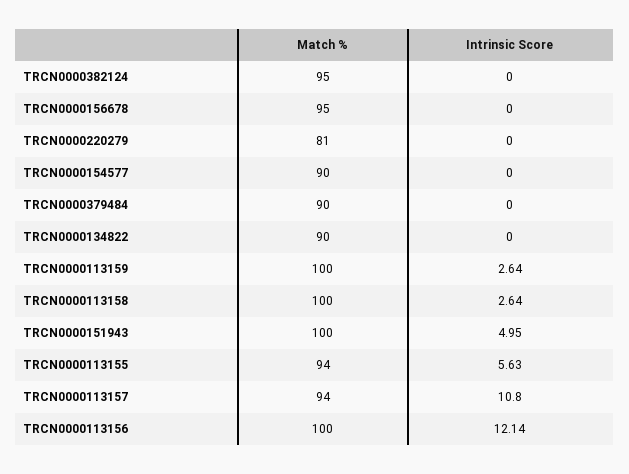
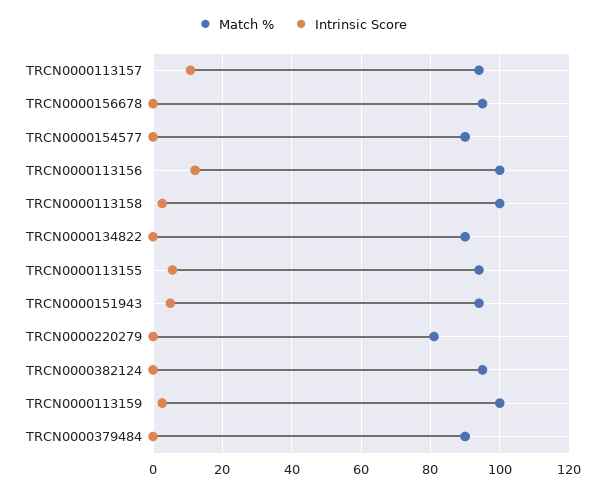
  {
    "Match %": {
      "TRCN0000382124": 95,
      "TRCN0000156678": 95,
      "TRCN0000220279": 81,
      "TRCN0000154577": 90,
      "TRCN0000379484": 90,
      "TRCN0000134822": 90,
      "TRCN0000113159": 100,
      "TRCN0000113158": 100,
-     "TRCN0000151943": 100,
+     "TRCN0000151943": 94,
      "TRCN0000113155": 94,
      "TRCN0000113157": 94,
      "TRCN0000113156": 100
    },
    "Intrinsic Score": {
      "TRCN0000382124": 0,
      "TRCN0000156678": 0,
      "TRCN0000220279": 0,
      "TRCN0000154577": 0,
      "TRCN0000379484": 0,
      "TRCN0000134822": 0,
      "TRCN0000113159": 2.64,
      "TRCN0000113158": 2.64,
      "TRCN0000151943": 4.95,
      "TRCN0000113155": 5.63,
      "TRCN0000113157": 10.8,
      "TRCN0000113156": 12.14
    }
  }

